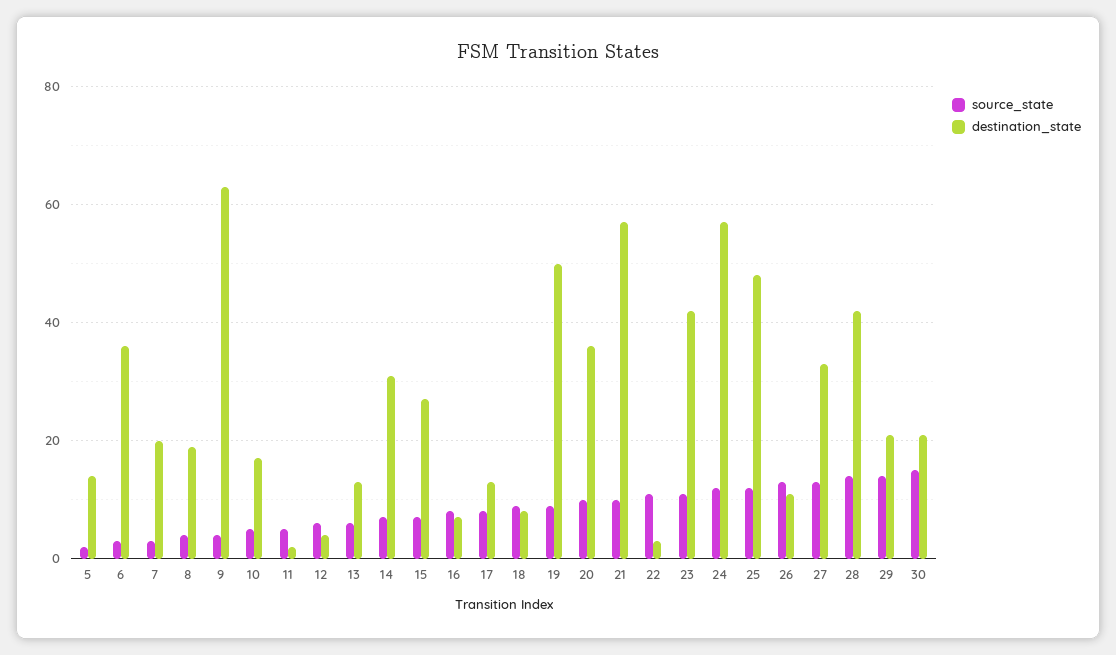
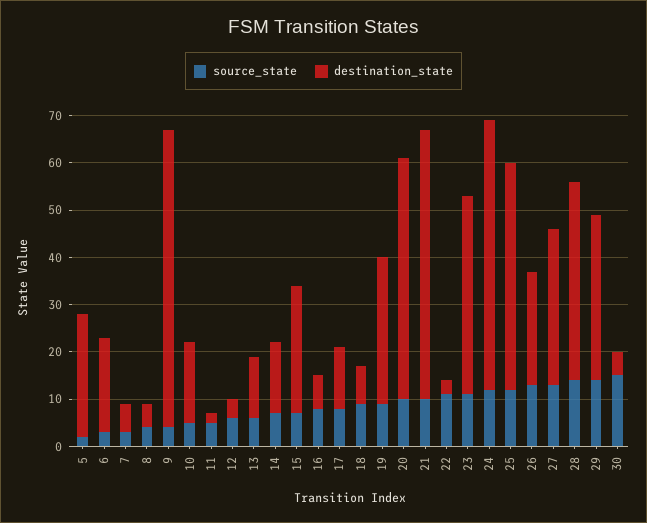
  {
    "source_state": {
      "5": 0,
      "6": 5,
      "7": 5,
      "8": 5,
      "9": 5,
      "10": 5,
      "11": 5,
      "12": 5,
      "13": 5,
      "14": 5,
      "15": 5,
      "16": 10,
      "17": 10,
      "18": 10,
      "19": 10,
      "20": 10,
      "21": 10,
      "22": 10,
      "23": 10,
      "24": 10,
      "25": 10,
      "26": 15,
      "27": 15,
      "28": 15,
      "29": 15,
      "30": 15
    },
    "destination_state": {
-     "5": 15,
+     "5": 25,
-     "6": 35,
+     "6": 20,
-     "7": 20,
+     "7": 5,
-     "8": 20,
+     "8": 5,
      "9": 65,
      "10": 15,
      "11": 0,
      "12": 5,
      "13": 15,
-     "14": 30,
+     "14": 15,
      "15": 25,
      "16": 5,
      "17": 15,
      "18": 10,
-     "19": 50,
+     "19": 30,
-     "20": 35,
+     "20": 50,
      "21": 55,
      "22": 5,
      "23": 40,
      "24": 55,
      "25": 50,
-     "26": 10,
+     "26": 25,
      "27": 35,
      "28": 40,
-     "29": 20,
+     "29": 35,
-     "30": 20
+     "30": 5
    }
  }

